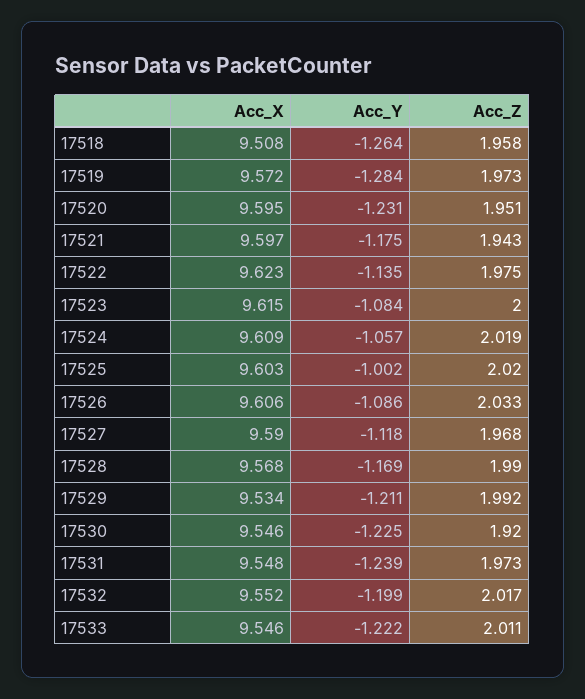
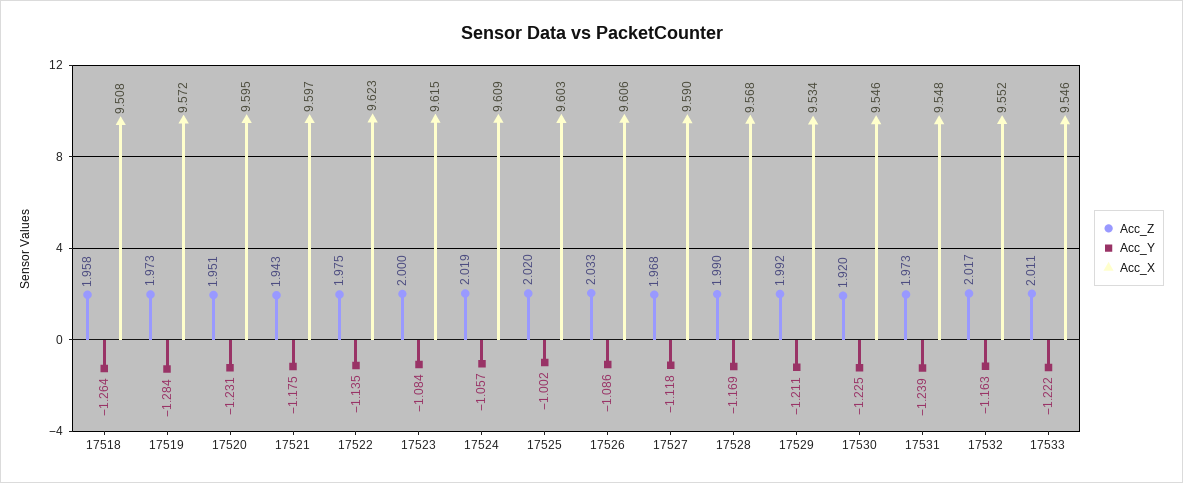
  {
    "Acc_X": {
      "17518": 9.508,
      "17519": 9.572,
      "17520": 9.595,
      "17521": 9.597,
      "17522": 9.623,
      "17523": 9.615,
      "17524": 9.609,
      "17525": 9.603,
      "17526": 9.606,
      "17527": 9.59,
      "17528": 9.568,
      "17529": 9.534,
      "17530": 9.546,
      "17531": 9.548,
      "17532": 9.552,
      "17533": 9.546
    },
    "Acc_Y": {
      "17518": -1.264,
      "17519": -1.284,
      "17520": -1.231,
      "17521": -1.175,
      "17522": -1.135,
      "17523": -1.084,
      "17524": -1.057,
      "17525": -1.002,
      "17526": -1.086,
      "17527": -1.118,
      "17528": -1.169,
      "17529": -1.211,
      "17530": -1.225,
      "17531": -1.239,
-     "17532": -1.199,
+     "17532": -1.163,
      "17533": -1.222
    },
    "Acc_Z": {
      "17518": 1.958,
      "17519": 1.973,
      "17520": 1.951,
      "17521": 1.943,
      "17522": 1.975,
      "17523": 2,
      "17524": 2.019,
      "17525": 2.02,
      "17526": 2.033,
      "17527": 1.968,
      "17528": 1.99,
      "17529": 1.992,
      "17530": 1.92,
      "17531": 1.973,
      "17532": 2.017,
      "17533": 2.011
    }
  }

